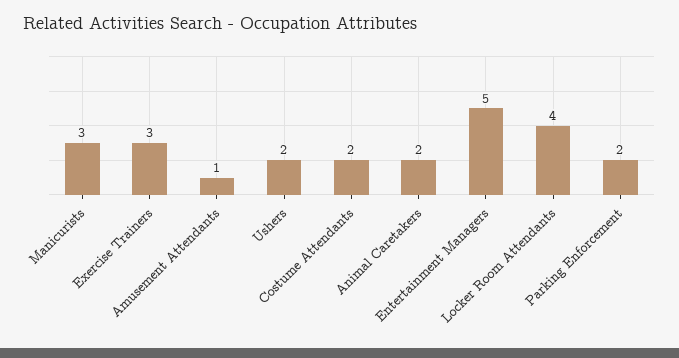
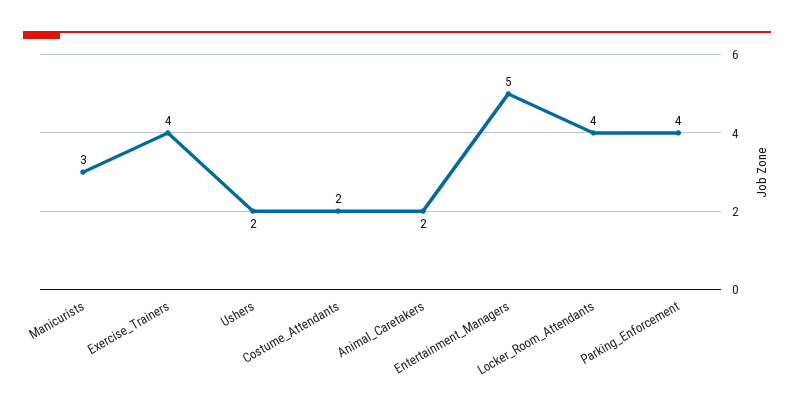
  {
    "Manicurists": 3,
-   "Exercise Trainers": 3,
+   "Exercise Trainers": 4,
-   "Amusement Attendants": 1,
    "Ushers": 2,
    "Costume Attendants": 2,
    "Animal Caretakers": 2,
    "Entertainment Managers": 5,
    "Locker Room Attendants": 4,
-   "Parking Enforcement": 2
+   "Parking Enforcement": 4
  }

